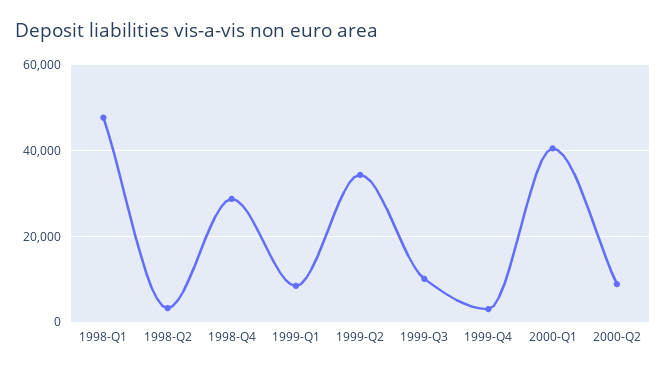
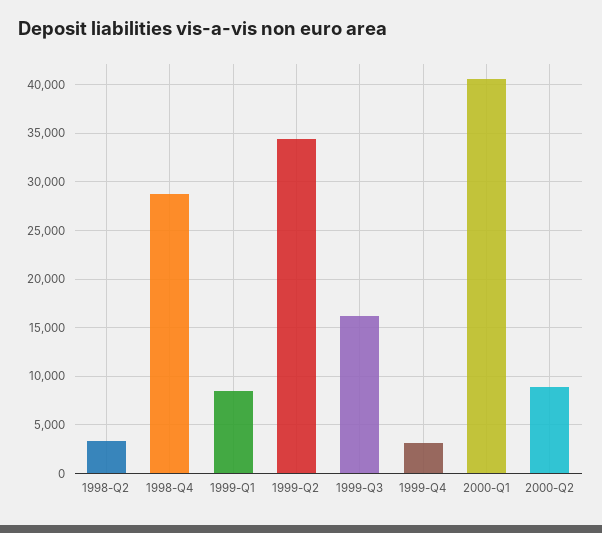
  {
-   "1998-Q1": 48000,
    "1998-Q2": 3000,
    "1998-Q4": 29000,
    "1999-Q1": 8000,
    "1999-Q2": 34000,
-   "1999-Q3": 10000,
+   "1999-Q3": 16000,
    "1999-Q4": 3000,
    "2000-Q1": 41000,
    "2000-Q2": 9000
  }

